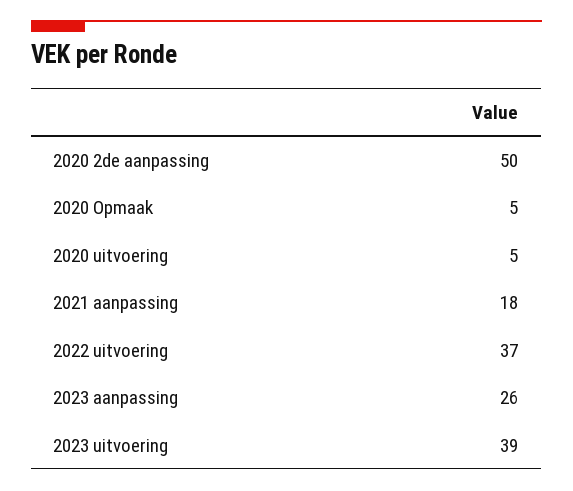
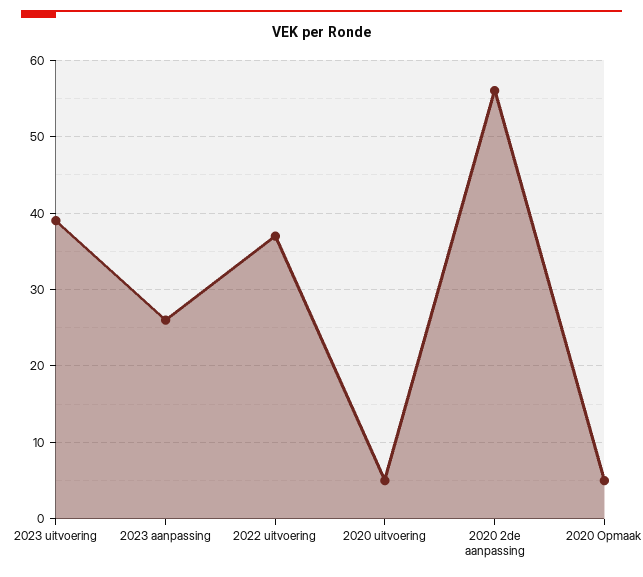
  {
-   "2020 2de aanpassing": 50,
+   "2020 2de aanpassing": 56,
    "2020 Opmaak": 5,
    "2020 uitvoering": 5,
-   "2021 aanpassing": 18,
    "2022 uitvoering": 37,
    "2023 aanpassing": 26,
    "2023 uitvoering": 39
  }

